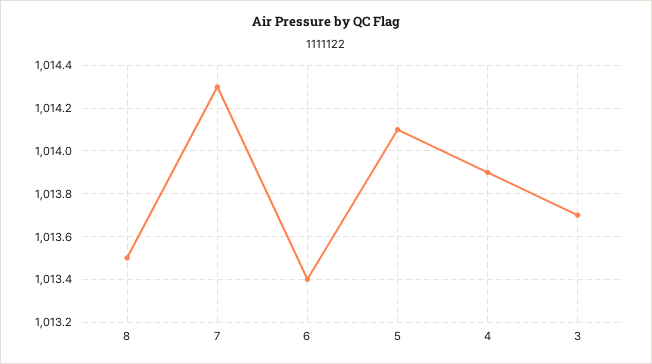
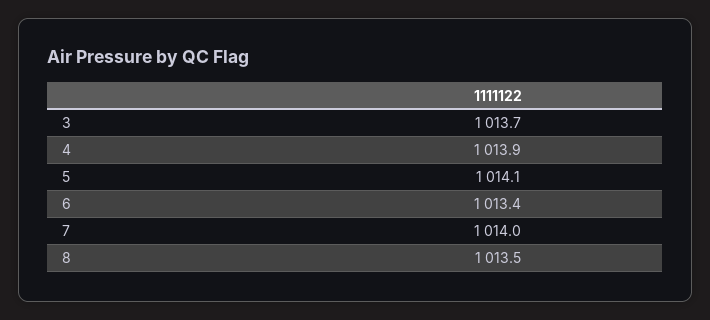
  {
    "8": 1013.5,
-   "7": 1014.3,
+   "7": 1014,
    "6": 1013.4,
    "5": 1014.1,
    "4": 1013.9,
    "3": 1013.7
  }

